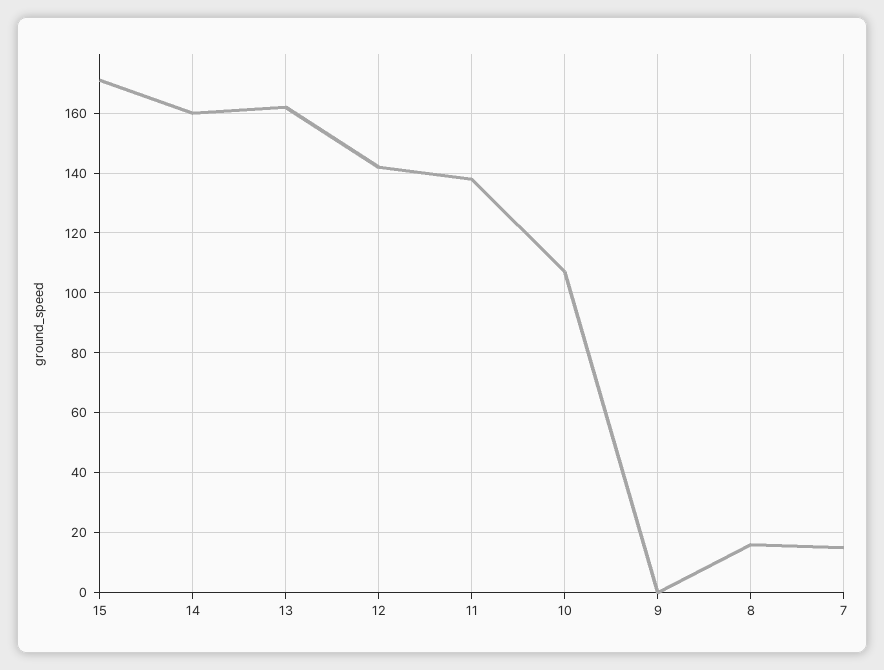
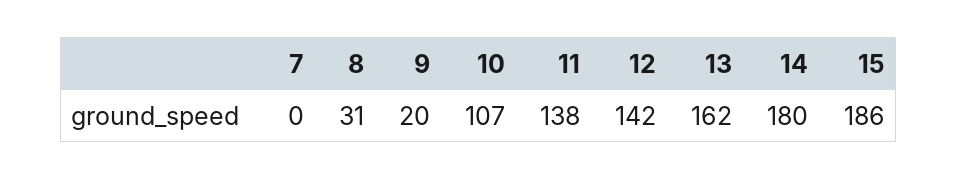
  {
-   "15": 170,
+   "15": 186,
-   "14": 160,
+   "14": 180,
    "13": 162,
    "12": 142,
    "11": 138,
    "10": 107,
-   "9": 0,
+   "9": 20,
-   "8": 15,
+   "8": 31,
-   "7": 15
+   "7": 0
  }

